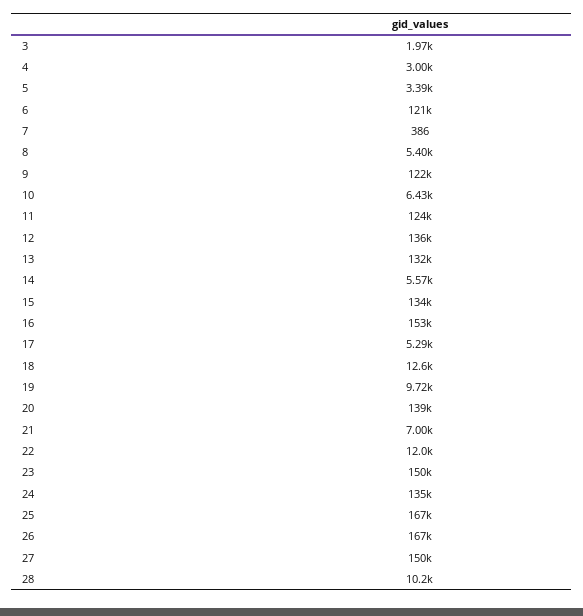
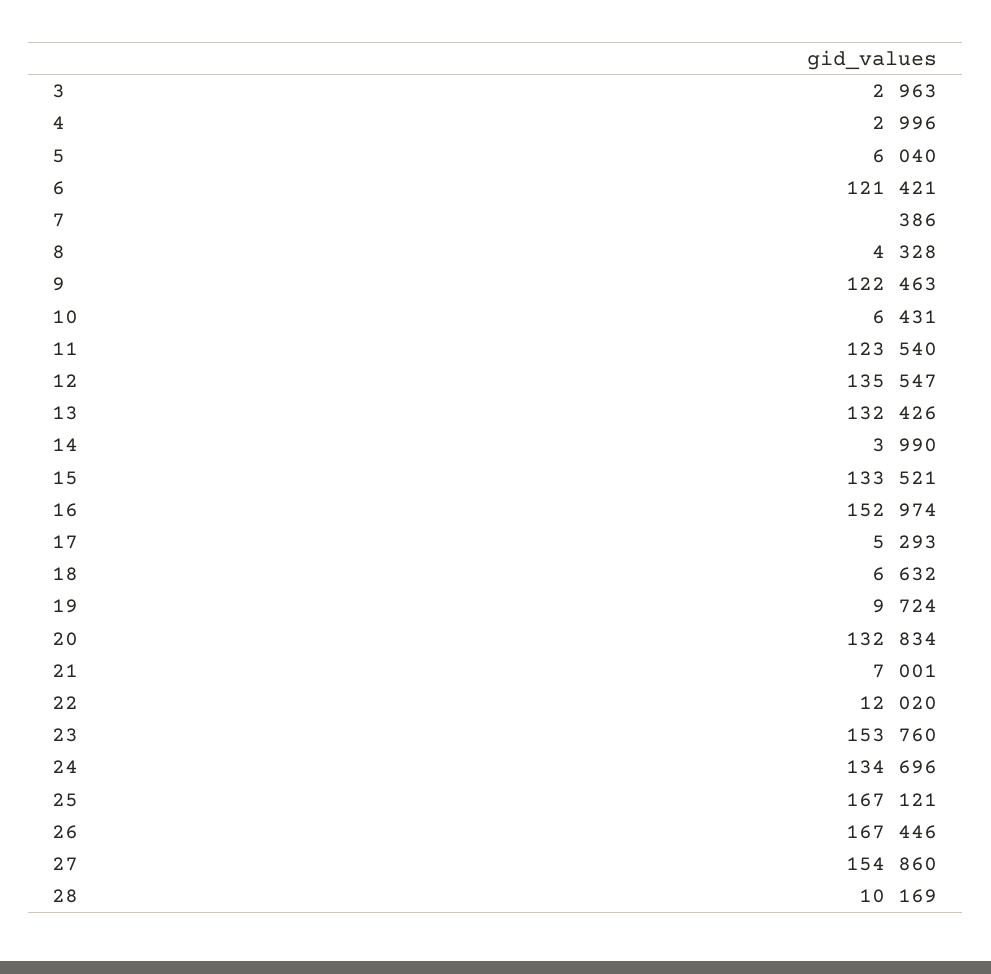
  {
-   "3": 1970,
+   "3": 2963,
    "4": 2996,
-   "5": 3390,
+   "5": 6040,
    "6": 121421,
    "7": 386,
-   "8": 5400,
+   "8": 4328,
    "9": 122463,
    "10": 6431,
    "11": 123540,
    "12": 135547,
    "13": 132426,
-   "14": 5570,
+   "14": 3990,
    "15": 133521,
    "16": 152974,
    "17": 5293,
-   "18": 12600,
+   "18": 6632,
    "19": 9724,
-   "20": 139000,
+   "20": 132834,
    "21": 7001,
    "22": 12020,
-   "23": 150000,
+   "23": 153760,
    "24": 134696,
    "25": 167121,
    "26": 167446,
-   "27": 150000,
+   "27": 154860,
    "28": 10169
  }

